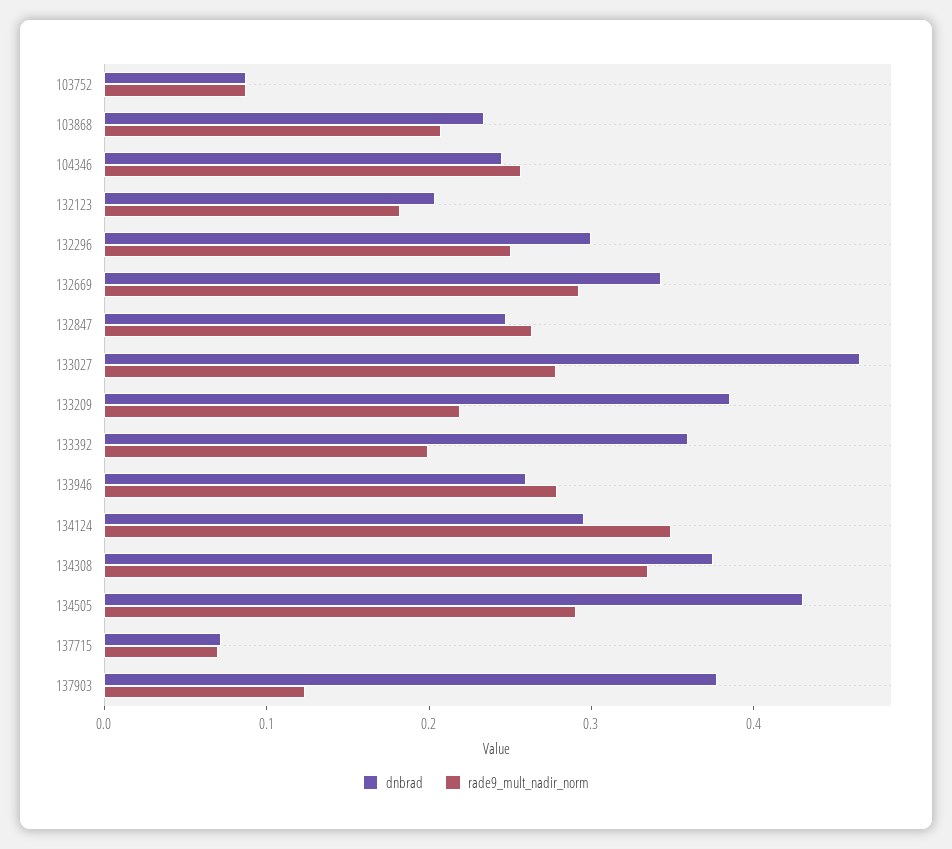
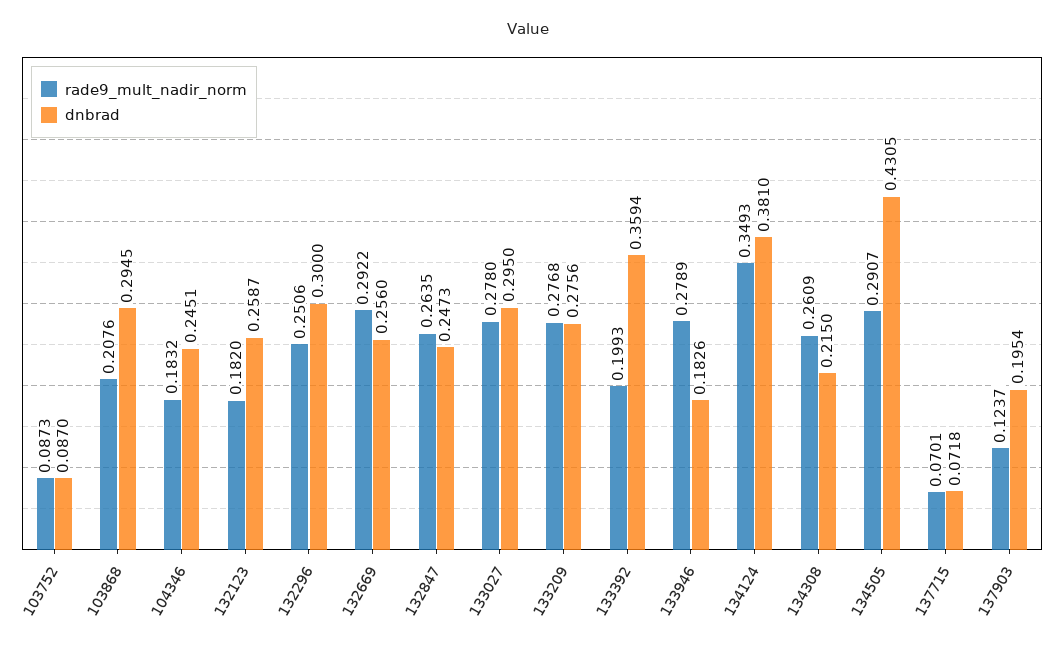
  {
    "dnbrad": {
      "103752": 0.087,
-     "103868": 0.24,
+     "103868": 0.2945,
      "104346": 0.2451,
-     "132123": 0.2,
+     "132123": 0.2587,
      "132296": 0.3,
-     "132669": 0.34,
+     "132669": 0.256,
      "132847": 0.2473,
-     "133027": 0.46,
+     "133027": 0.295,
-     "133209": 0.38,
+     "133209": 0.2756,
      "133392": 0.3594,
-     "133946": 0.26,
+     "133946": 0.1826,
-     "134124": 0.3,
+     "134124": 0.381,
-     "134308": 0.38,
+     "134308": 0.215,
      "134505": 0.4305,
      "137715": 0.0718,
-     "137903": 0.38
+     "137903": 0.1954
    },
    "rade9_mult_nadir_norm": {
      "103752": 0.0873,
      "103868": 0.2076,
-     "104346": 0.26,
+     "104346": 0.1832,
      "132123": 0.182,
      "132296": 0.2506,
      "132669": 0.2922,
      "132847": 0.2635,
      "133027": 0.278,
-     "133209": 0.22,
+     "133209": 0.2768,
      "133392": 0.1993,
      "133946": 0.2789,
      "134124": 0.3493,
-     "134308": 0.34,
+     "134308": 0.2609,
      "134505": 0.2907,
      "137715": 0.0701,
      "137903": 0.1237
    }
  }

